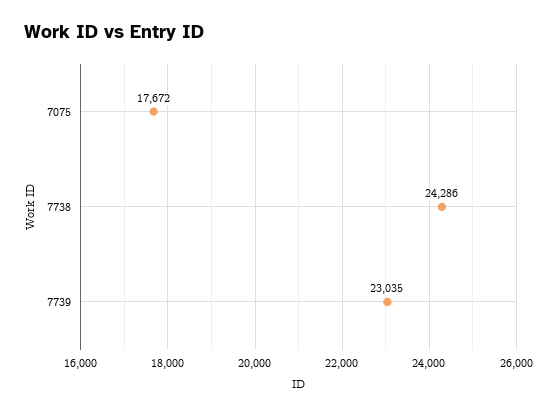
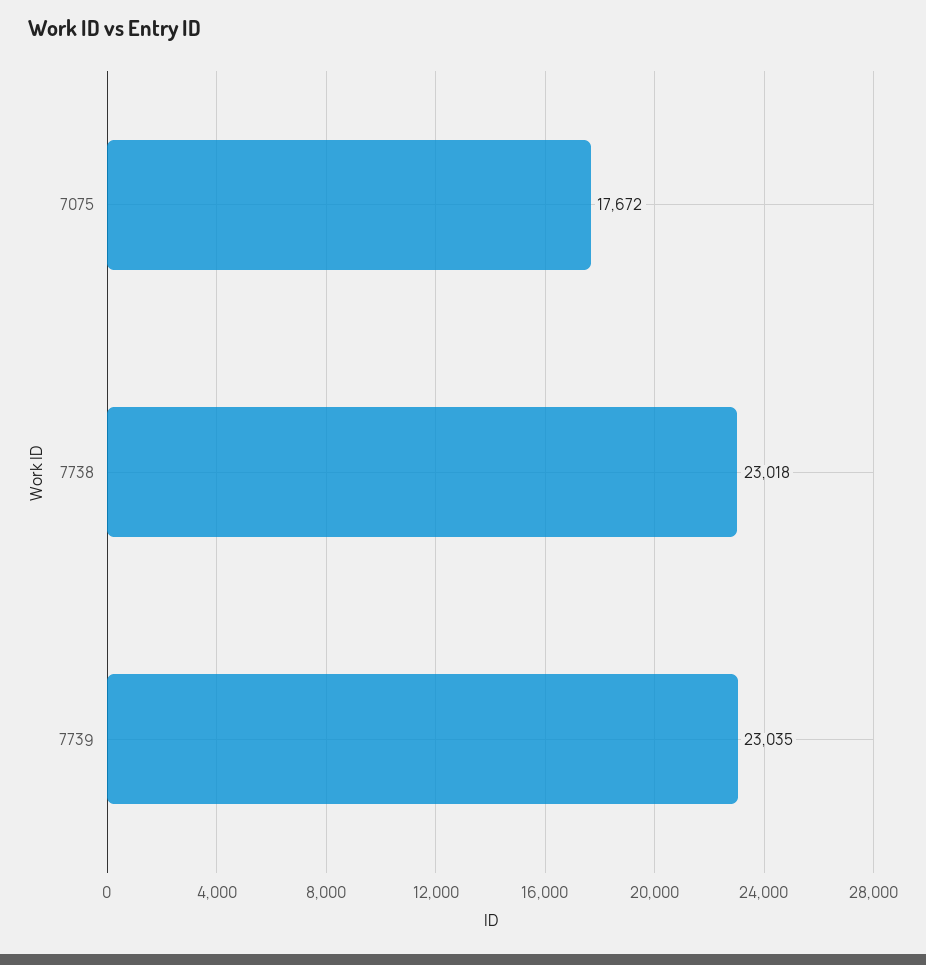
  {
    "7075": 17672,
-   "7738": 24286,
+   "7738": 23018,
    "7739": 23035
  }

